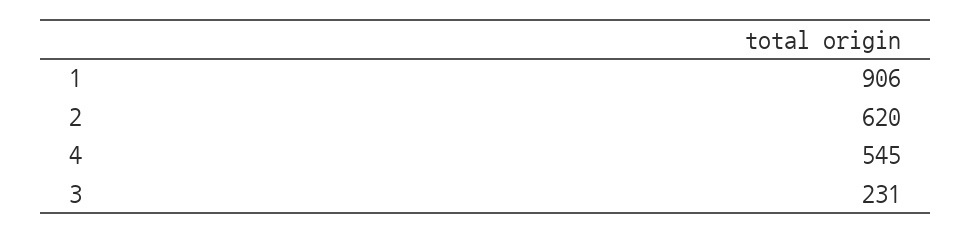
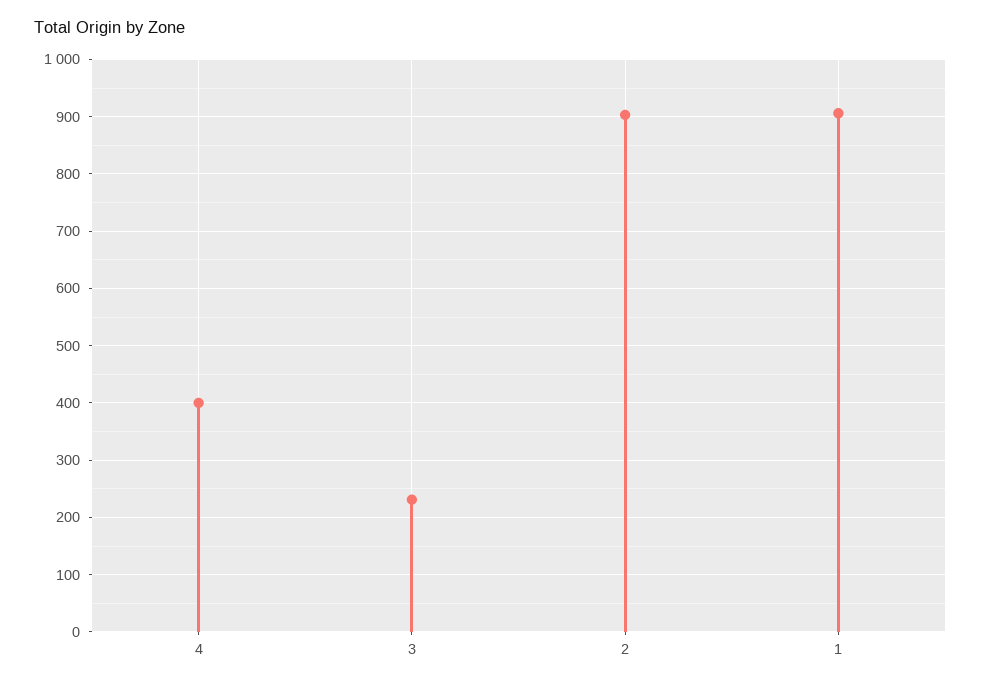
  {
    "1": 906,
-   "2": 620,
+   "2": 900,
-   "4": 545,
+   "4": 400,
    "3": 231
  }

